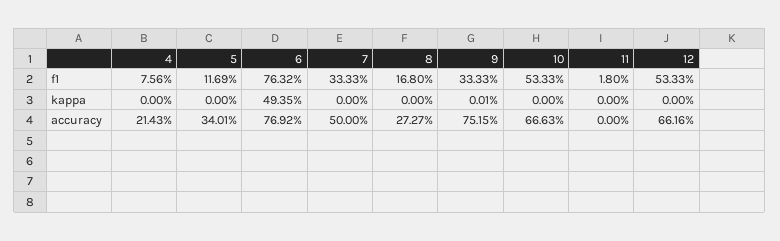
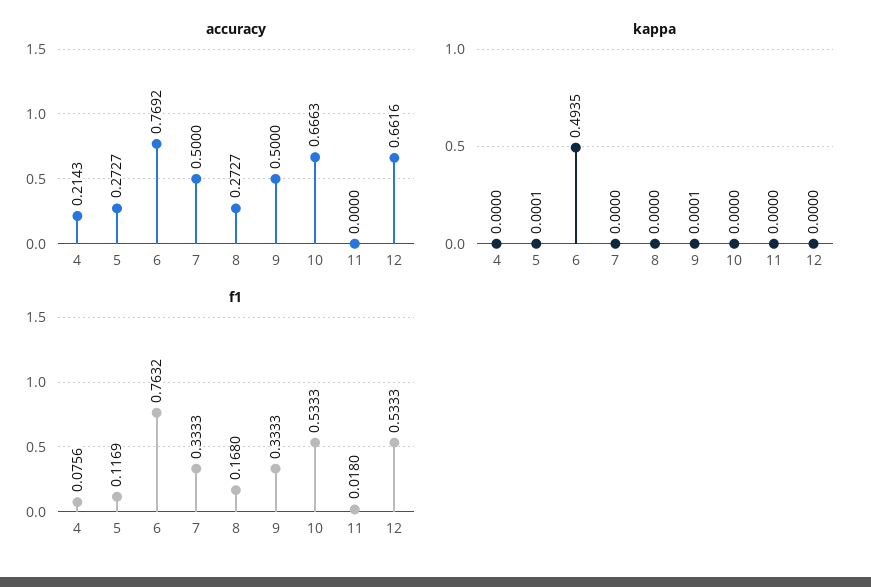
  {
    "f1": {
      "4": 0.0756,
      "5": 0.1169,
      "6": 0.7632,
      "7": 0.3333,
      "8": 0.168,
      "9": 0.3333,
      "10": 0.5333,
      "11": 0.018,
      "12": 0.5333
    },
    "kappa": {
      "4": 0,
-     "5": 0,
+     "5": 0.0001,
      "6": 0.4935,
      "7": 0,
      "8": 0,
      "9": 0.0001,
      "10": 0,
      "11": 0,
      "12": 0
    },
    "accuracy": {
      "4": 0.2143,
-     "5": 0.3401,
+     "5": 0.2727,
      "6": 0.7692,
      "7": 0.5,
      "8": 0.2727,
-     "9": 0.7515,
+     "9": 0.5,
      "10": 0.6663,
      "11": 0,
      "12": 0.6616
    }
  }

